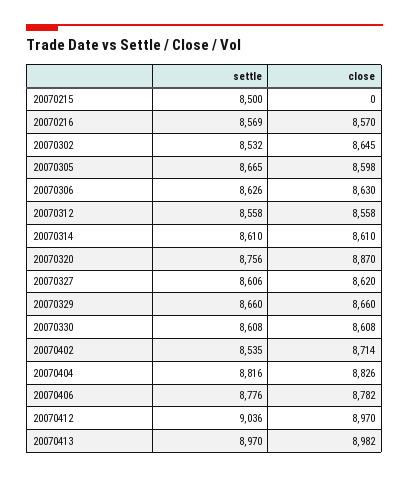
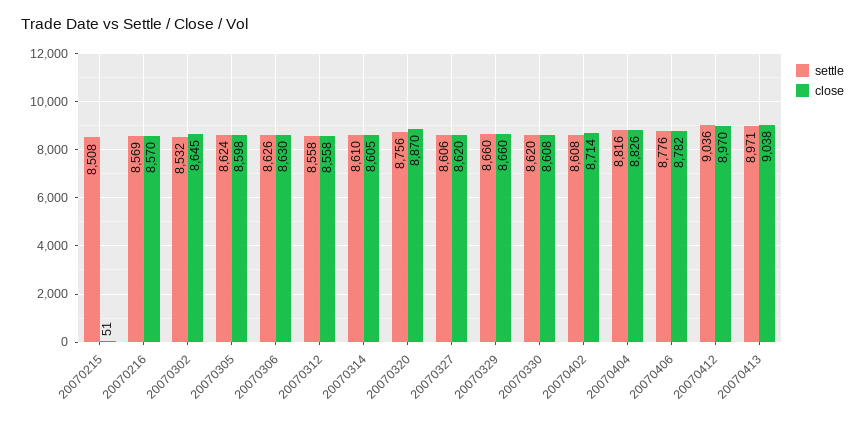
  {
    "settle": {
-     "20070215": 8500,
+     "20070215": 8508,
      "20070216": 8569,
      "20070302": 8532,
-     "20070305": 8665,
+     "20070305": 8624,
      "20070306": 8626,
      "20070312": 8558,
      "20070314": 8610,
      "20070320": 8756,
      "20070327": 8606,
      "20070329": 8660,
-     "20070330": 8608,
+     "20070330": 8620,
-     "20070402": 8535,
+     "20070402": 8608,
      "20070404": 8816,
      "20070406": 8776,
      "20070412": 9036,
-     "20070413": 8970
+     "20070413": 8971
    },
    "close": {
-     "20070215": 0,
+     "20070215": 51,
      "20070216": 8570,
      "20070302": 8645,
      "20070305": 8598,
      "20070306": 8630,
      "20070312": 8558,
-     "20070314": 8610,
+     "20070314": 8605,
      "20070320": 8870,
      "20070327": 8620,
      "20070329": 8660,
      "20070330": 8608,
      "20070402": 8714,
      "20070404": 8826,
      "20070406": 8782,
      "20070412": 8970,
-     "20070413": 8982
+     "20070413": 9038
    }
  }

